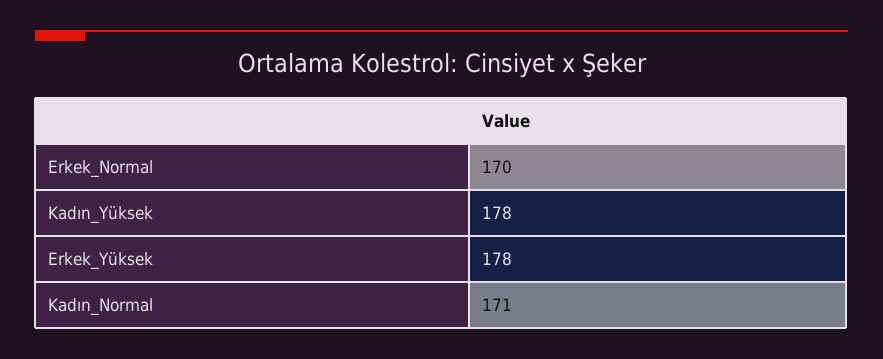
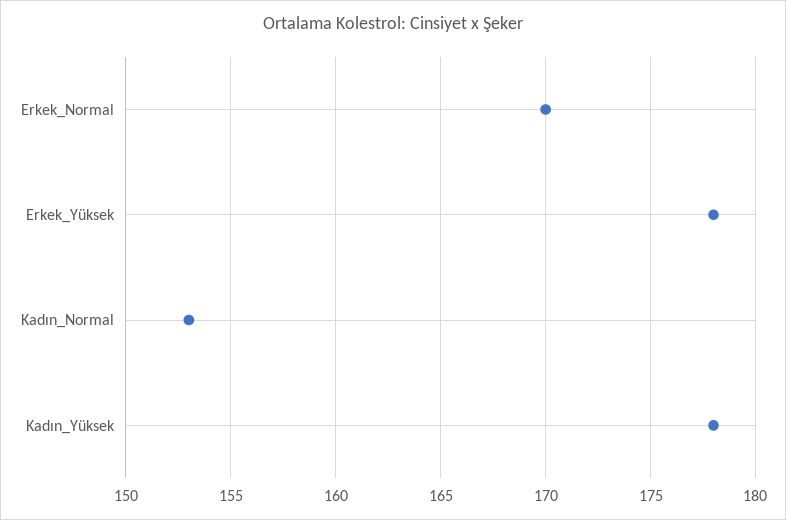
  {
    "Erkek_Normal": 170,
    "Kadın_Yüksek": 178,
    "Erkek_Yüksek": 178,
-   "Kadın_Normal": 171
+   "Kadın_Normal": 153
  }

